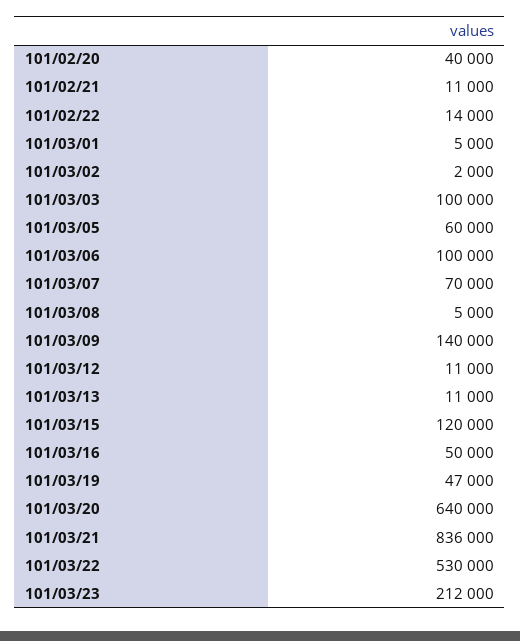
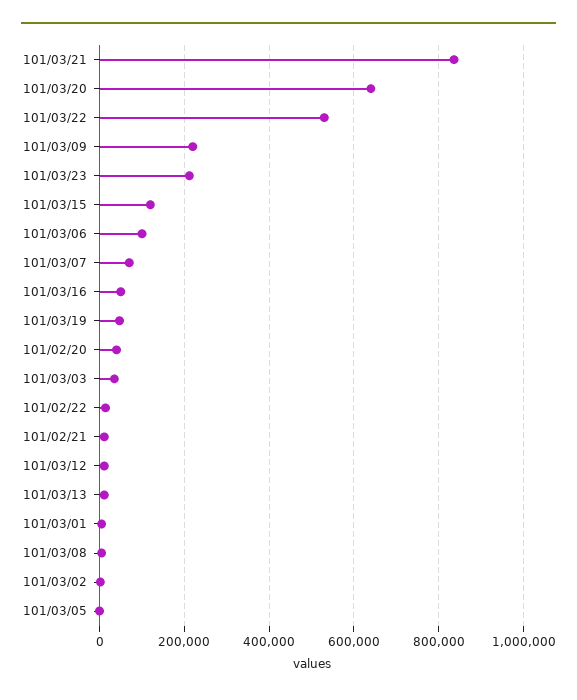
  {
    "101/02/20": 40000,
    "101/02/21": 11000,
    "101/02/22": 14000,
    "101/03/01": 5000,
    "101/03/02": 2000,
-   "101/03/03": 100000,
+   "101/03/03": 40000,
-   "101/03/05": 60000,
+   "101/03/05": 0,
    "101/03/06": 100000,
    "101/03/07": 70000,
    "101/03/08": 5000,
-   "101/03/09": 140000,
+   "101/03/09": 220000,
    "101/03/12": 11000,
    "101/03/13": 11000,
    "101/03/15": 120000,
    "101/03/16": 50000,
    "101/03/19": 47000,
    "101/03/20": 640000,
    "101/03/21": 836000,
    "101/03/22": 530000,
    "101/03/23": 212000
  }

